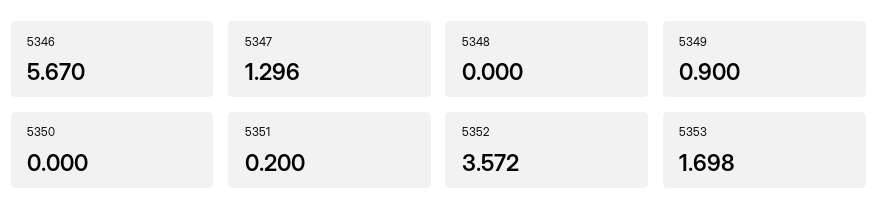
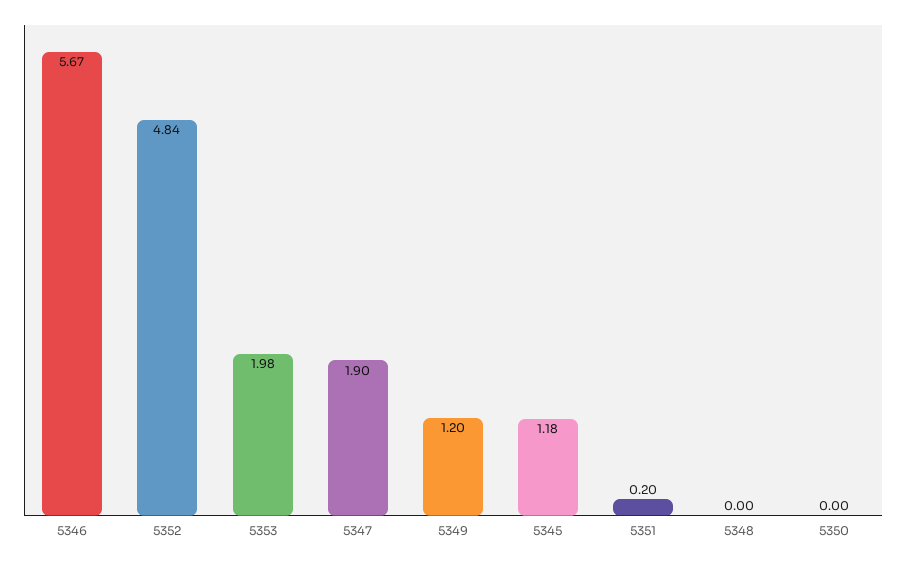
  {
    "5346": 5.67,
-   "5347": 1.296,
+   "5347": 1.9,
    "5348": 0,
-   "5349": 0.9,
+   "5349": 1.2,
    "5350": 0,
    "5351": 0.2,
-   "5352": 3.572,
+   "5352": 4.84,
-   "5353": 1.698
+   "5353": 1.98,
+   "5345": 1.18
  }

